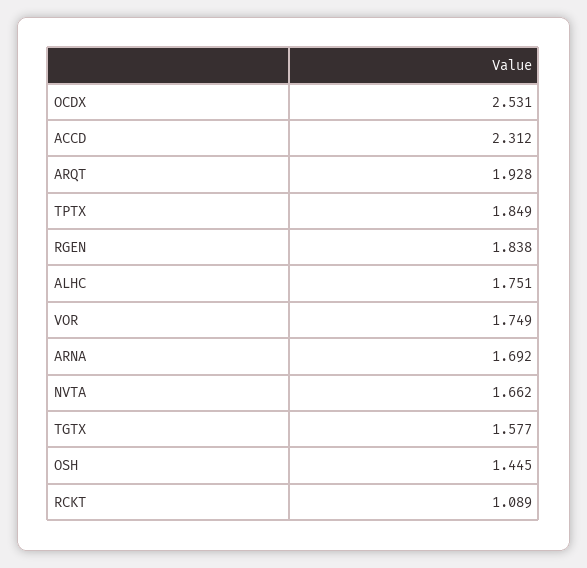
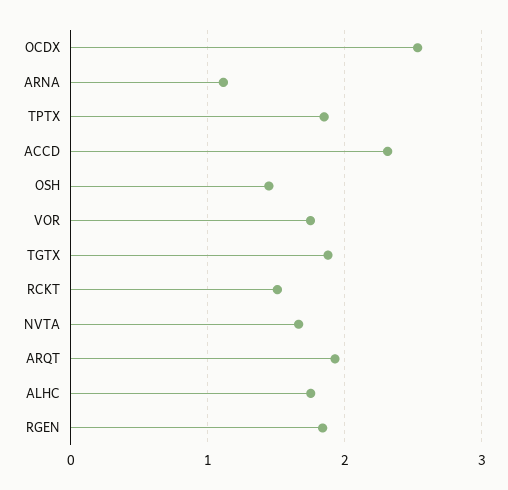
  {
    "OCDX": 2.531,
    "ACCD": 2.312,
    "ARQT": 1.928,
    "TPTX": 1.849,
    "RGEN": 1.838,
    "ALHC": 1.751,
    "VOR": 1.749,
-   "ARNA": 1.692,
+   "ARNA": 1.1,
    "NVTA": 1.662,
-   "TGTX": 1.577,
+   "TGTX": 1.9,
    "OSH": 1.445,
-   "RCKT": 1.089
+   "RCKT": 1.5
  }

